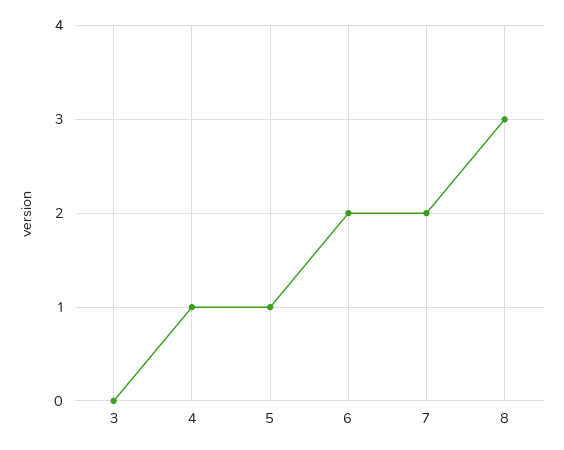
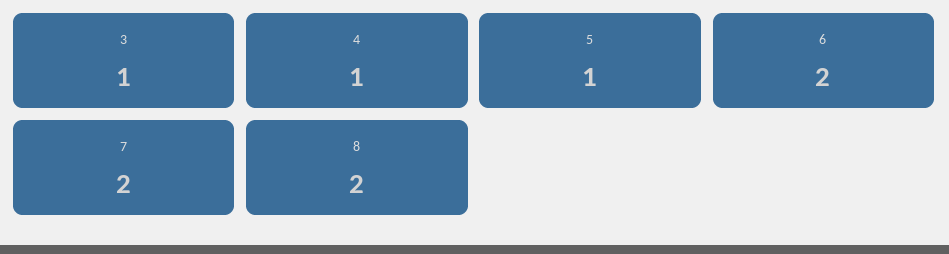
  {
-   "3": 0,
+   "3": 1,
    "4": 1,
    "5": 1,
    "6": 2,
    "7": 2,
-   "8": 3
+   "8": 2
  }

